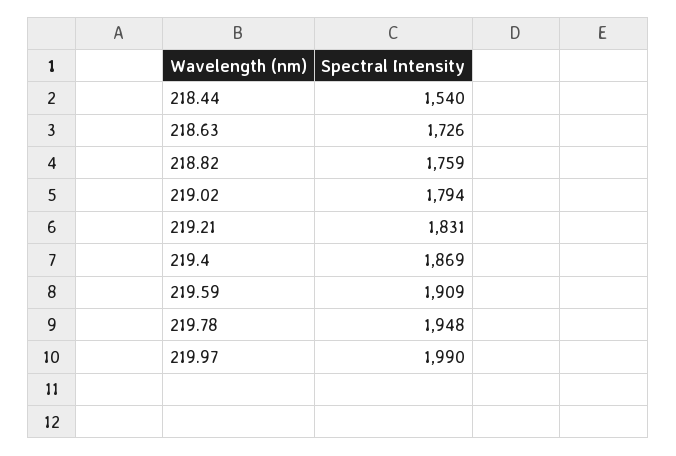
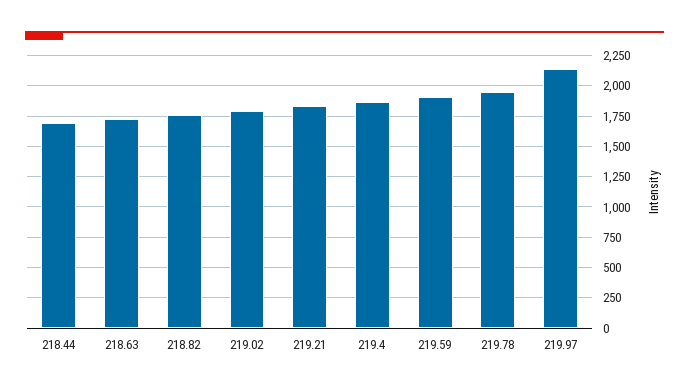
  {
-   "218.44": 1540,
+   "218.44": 1700,
    "218.63": 1726,
    "218.82": 1759,
    "219.02": 1794,
    "219.21": 1831,
    "219.4": 1869,
    "219.59": 1909,
    "219.78": 1948,
-   "219.97": 1990
+   "219.97": 2150
  }

